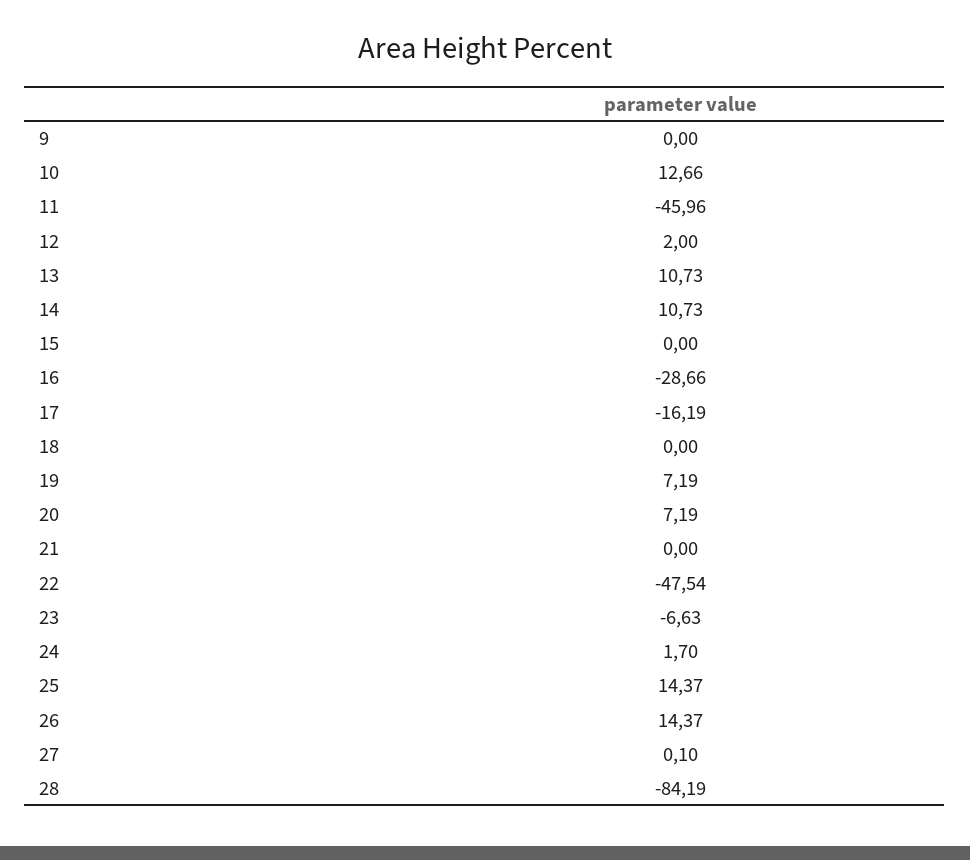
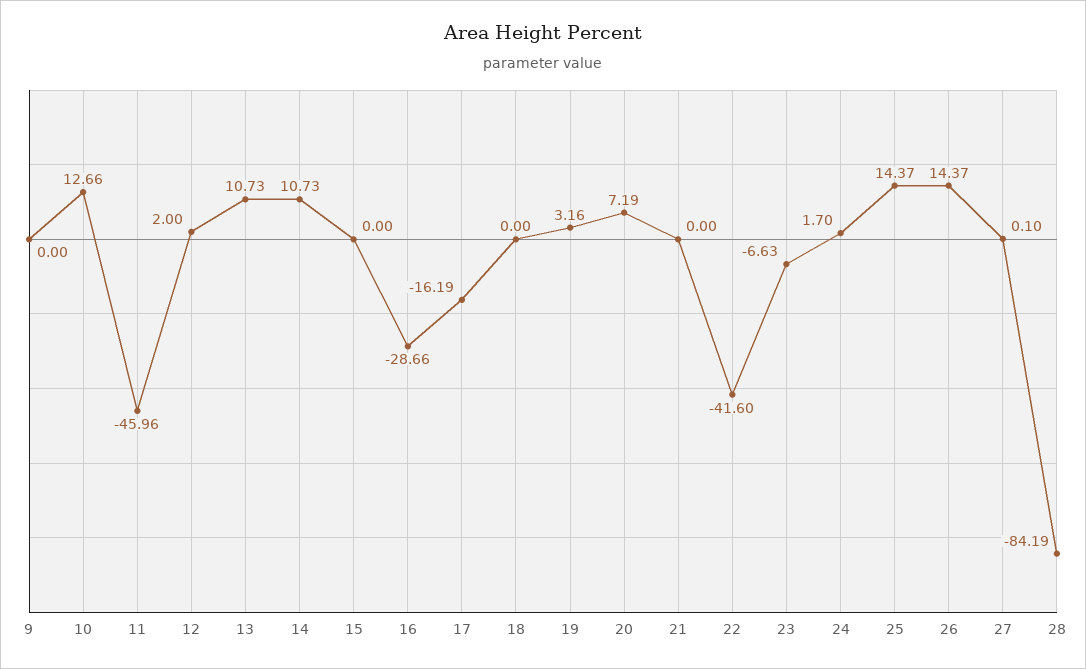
  {
    "9": 0,
    "10": 12.66,
    "11": -45.96,
    "12": 2,
    "13": 10.73,
    "14": 10.73,
    "15": 0,
    "16": -28.66,
    "17": -16.19,
    "18": 0,
-   "19": 7.19,
+   "19": 3.16,
    "20": 7.19,
    "21": 0,
-   "22": -47.54,
+   "22": -41.6,
    "23": -6.63,
    "24": 1.7,
    "25": 14.37,
    "26": 14.37,
    "27": 0.1,
    "28": -84.19
  }

